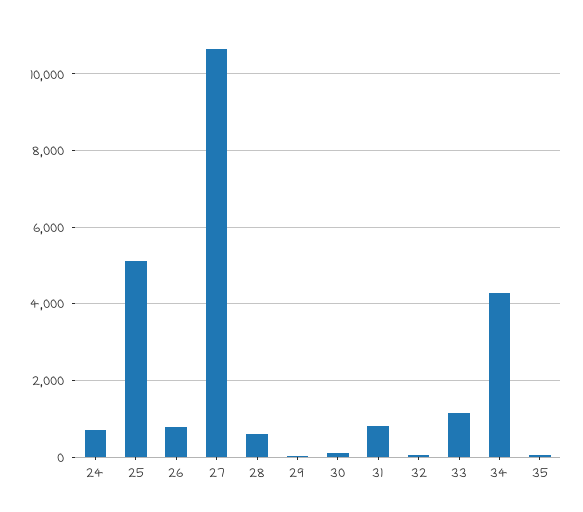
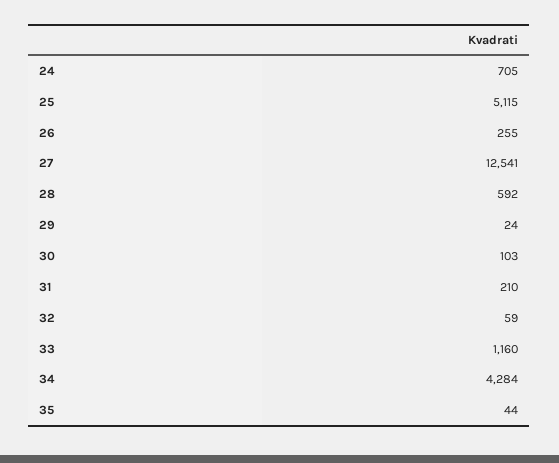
  {
    "24": 705,
    "25": 5115,
-   "26": 800,
+   "26": 255,
-   "27": 10600,
+   "27": 12541,
    "28": 592,
    "29": 24,
    "30": 103,
-   "31": 800,
+   "31": 210,
    "32": 59,
    "33": 1160,
    "34": 4284,
    "35": 44
  }

